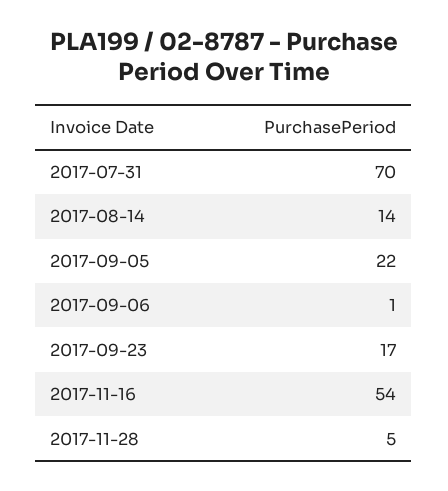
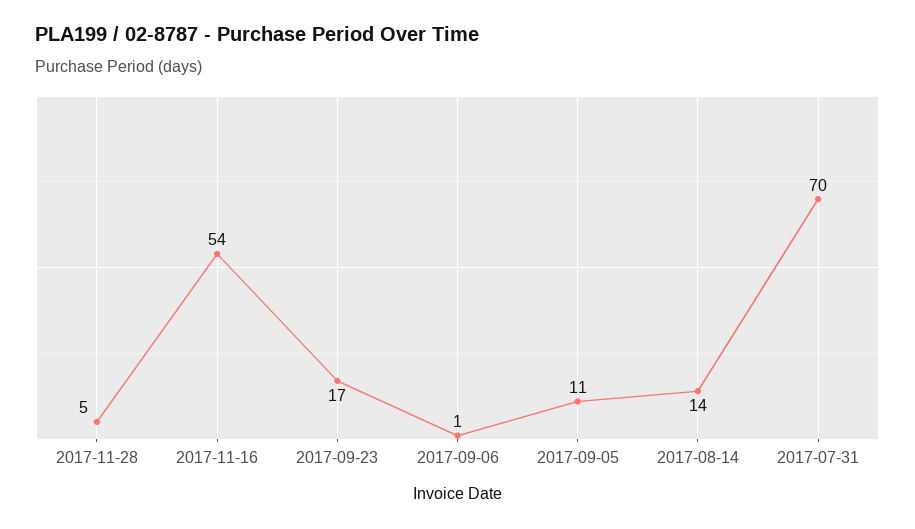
  {
    "2017-07-31": 70,
    "2017-08-14": 14,
-   "2017-09-05": 22,
+   "2017-09-05": 11,
    "2017-09-06": 1,
    "2017-09-23": 17,
    "2017-11-16": 54,
    "2017-11-28": 5
  }

